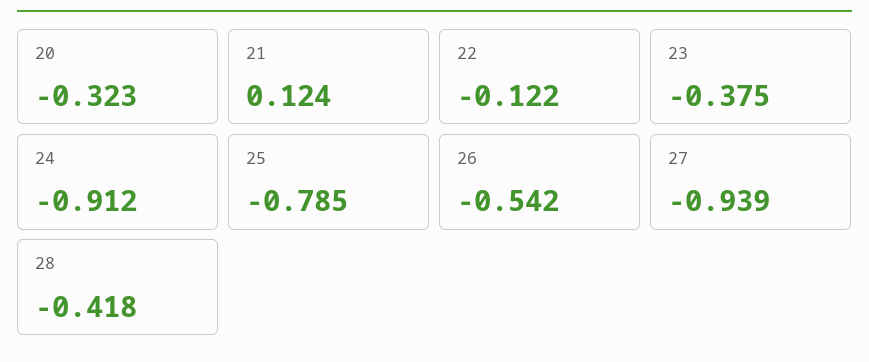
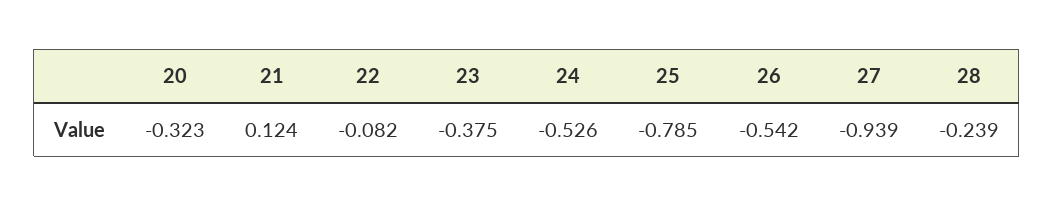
  {
    "20": -0.323,
    "21": 0.124,
-   "22": -0.122,
+   "22": -0.082,
    "23": -0.375,
-   "24": -0.912,
+   "24": -0.526,
    "25": -0.785,
    "26": -0.542,
    "27": -0.939,
-   "28": -0.418
+   "28": -0.239
  }

